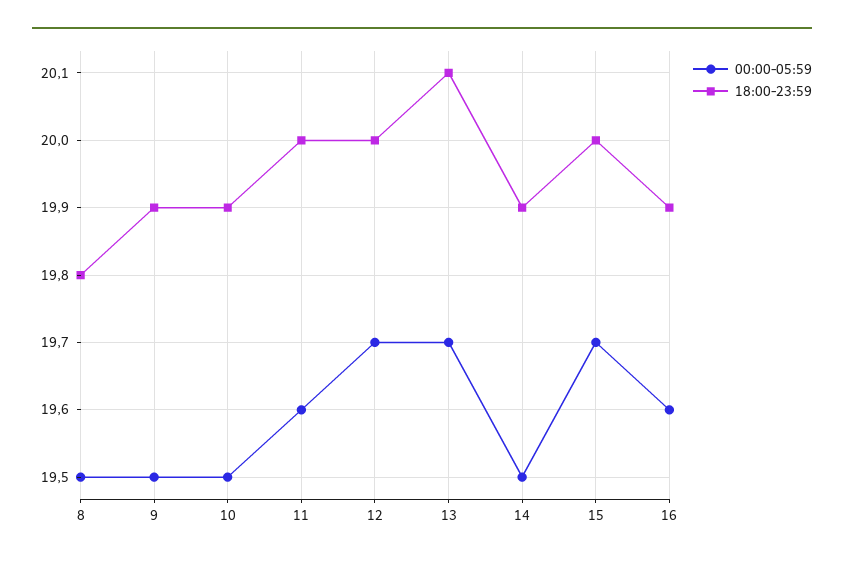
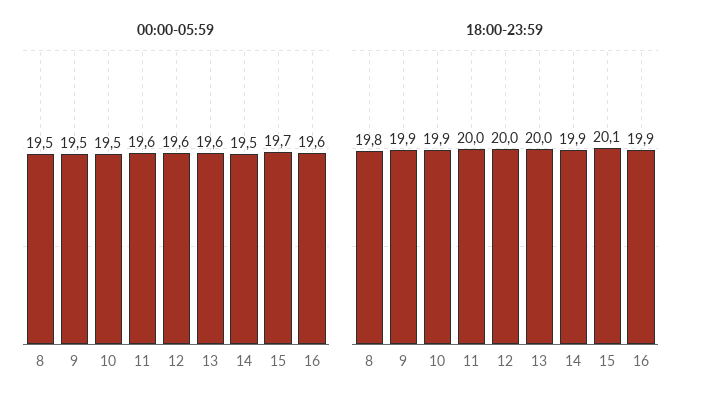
  {
    "00:00-05:59": {
      "8": 19.5,
      "9": 19.5,
      "10": 19.5,
      "11": 19.6,
-     "12": 19.7,
+     "12": 19.6,
-     "13": 19.7,
+     "13": 19.6,
      "14": 19.5,
      "15": 19.7,
      "16": 19.6
    },
    "18:00-23:59": {
      "8": 19.8,
      "9": 19.9,
      "10": 19.9,
      "11": 20,
      "12": 20,
-     "13": 20.1,
+     "13": 20,
      "14": 19.9,
-     "15": 20,
+     "15": 20.1,
      "16": 19.9
    }
  }

